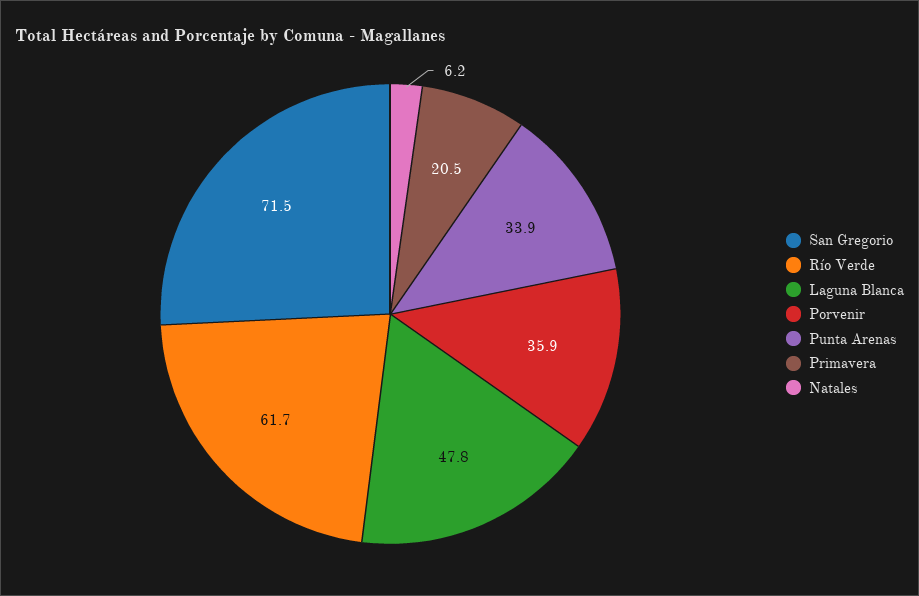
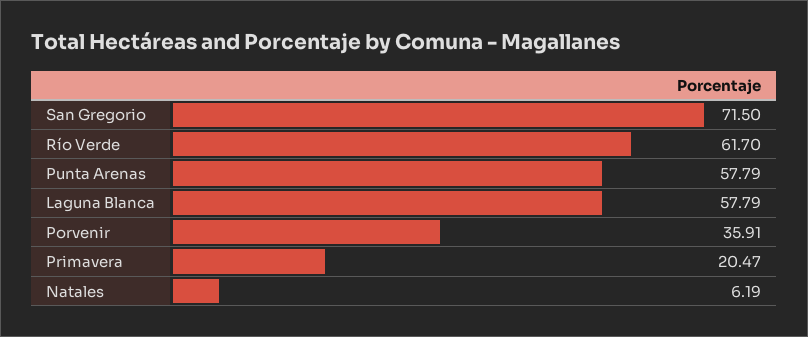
  {
    "San Gregorio": 71.5,
    "Río Verde": 61.7,
-   "Laguna Blanca": 47.8,
+   "Laguna Blanca": 57.79,
    "Porvenir": 35.91,
-   "Punta Arenas": 33.9,
+   "Punta Arenas": 57.79,
    "Primavera": 20.47,
    "Natales": 6.19
  }

